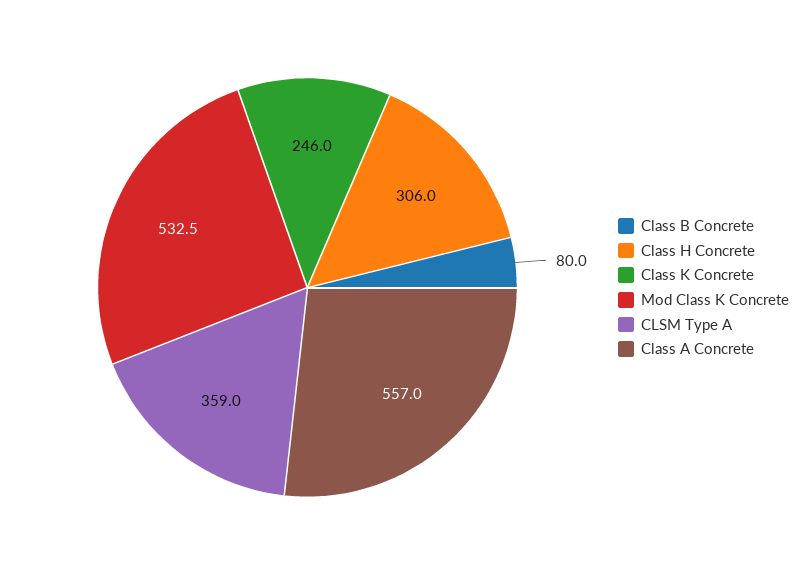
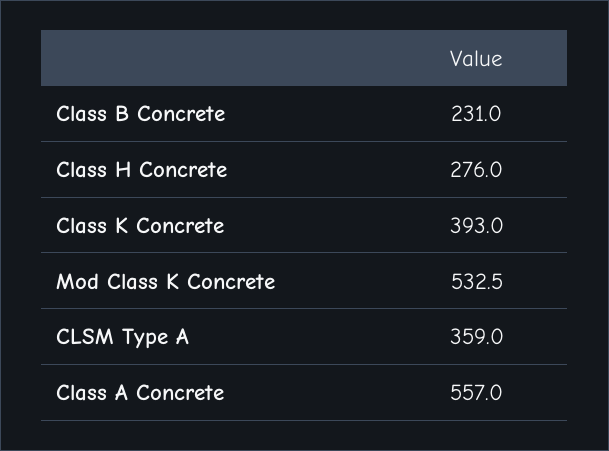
  {
-   "Class B Concrete": 80,
+   "Class B Concrete": 231,
-   "Class H Concrete": 306,
+   "Class H Concrete": 276,
-   "Class K Concrete": 246,
+   "Class K Concrete": 393,
    "Mod Class K Concrete": 532.5,
    "CLSM Type A": 359,
    "Class A Concrete": 557
  }

